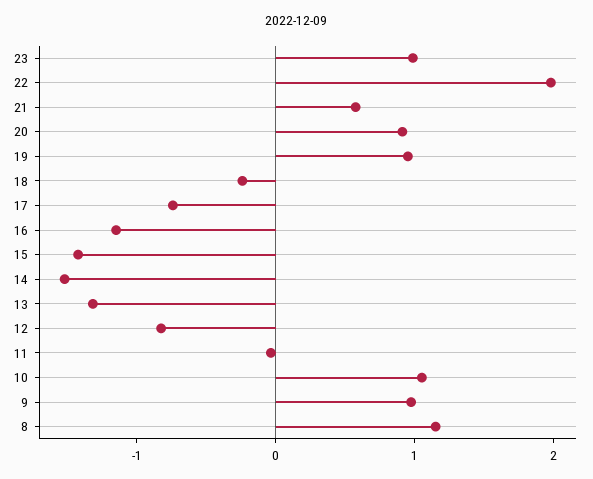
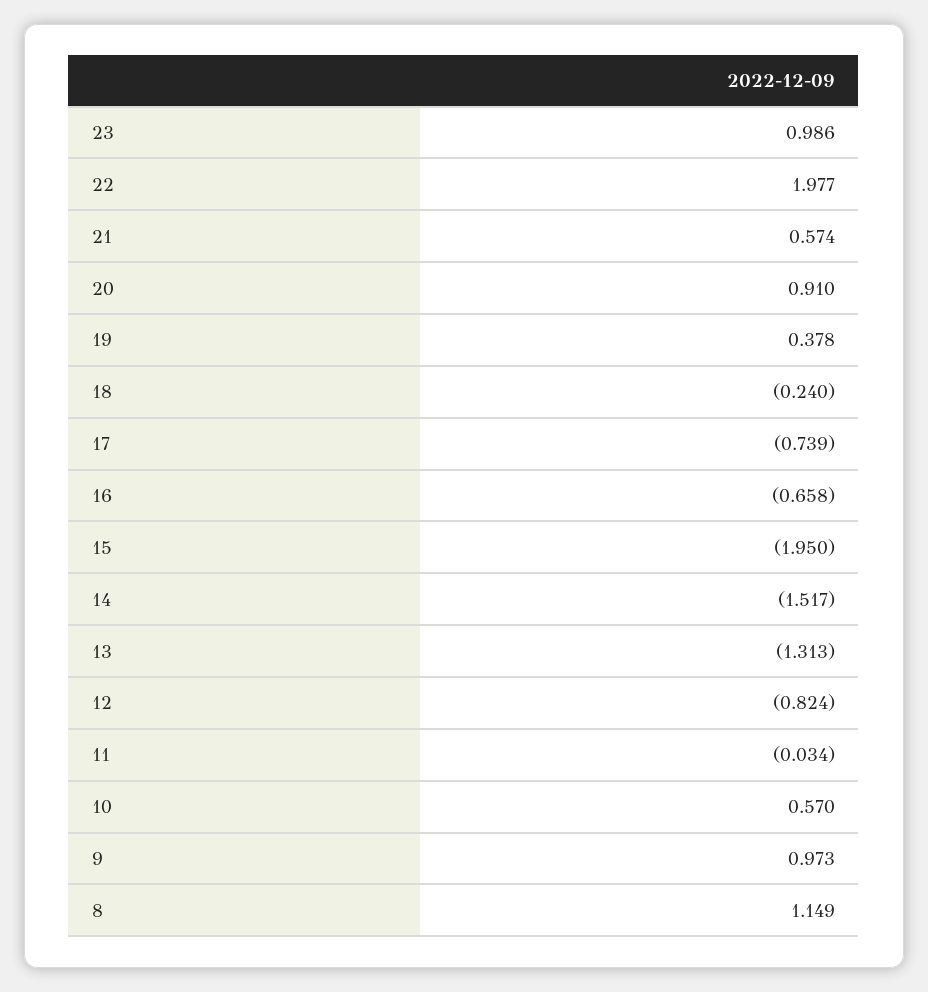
  {
    "23": 0.986,
    "22": 1.977,
    "21": 0.574,
    "20": 0.91,
-   "19": 1,
+   "19": 0.378,
    "18": -0.24,
    "17": -0.739,
-   "16": -1.2,
+   "16": -0.658,
-   "15": -1.4,
+   "15": -1.95,
    "14": -1.517,
    "13": -1.313,
    "12": -0.824,
    "11": -0.034,
-   "10": 1,
+   "10": 0.57,
    "9": 0.973,
    "8": 1.149
  }

